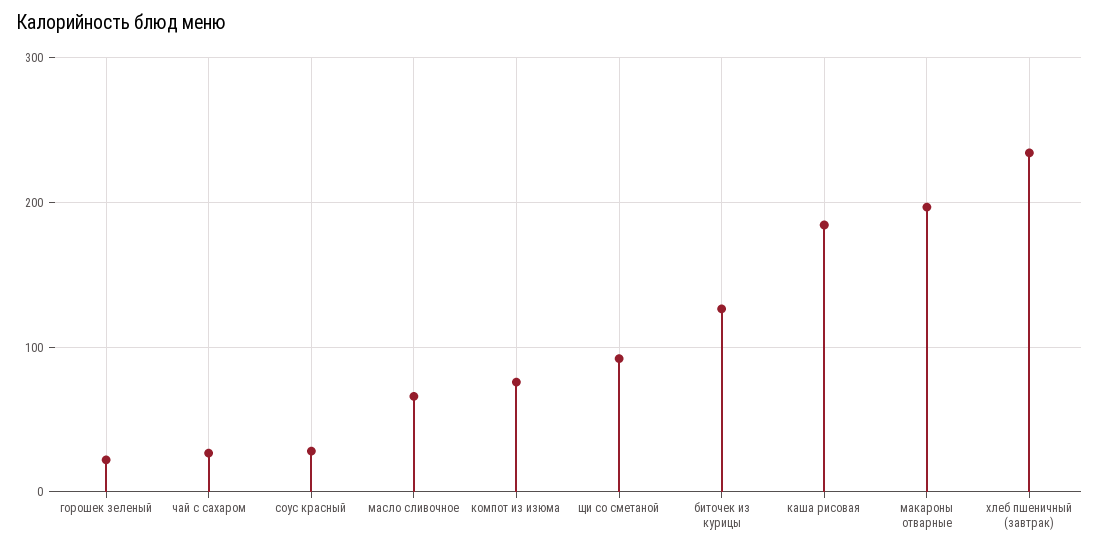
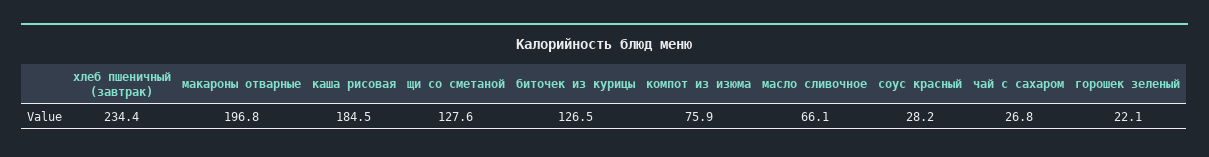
  {
    "горошек зеленый": 22.1,
    "чай с сахаром": 26.8,
    "соус красный": 28.2,
    "масло сливочное": 66.1,
    "компот из изюма": 75.9,
-   "щи со сметаной": 90,
+   "щи со сметаной": 127.6,
    "биточек из курицы": 126.5,
    "каша рисовая": 184.5,
    "макароны отварные": 196.8,
    "хлеб пшеничный (завтрак)": 234.4
  }

